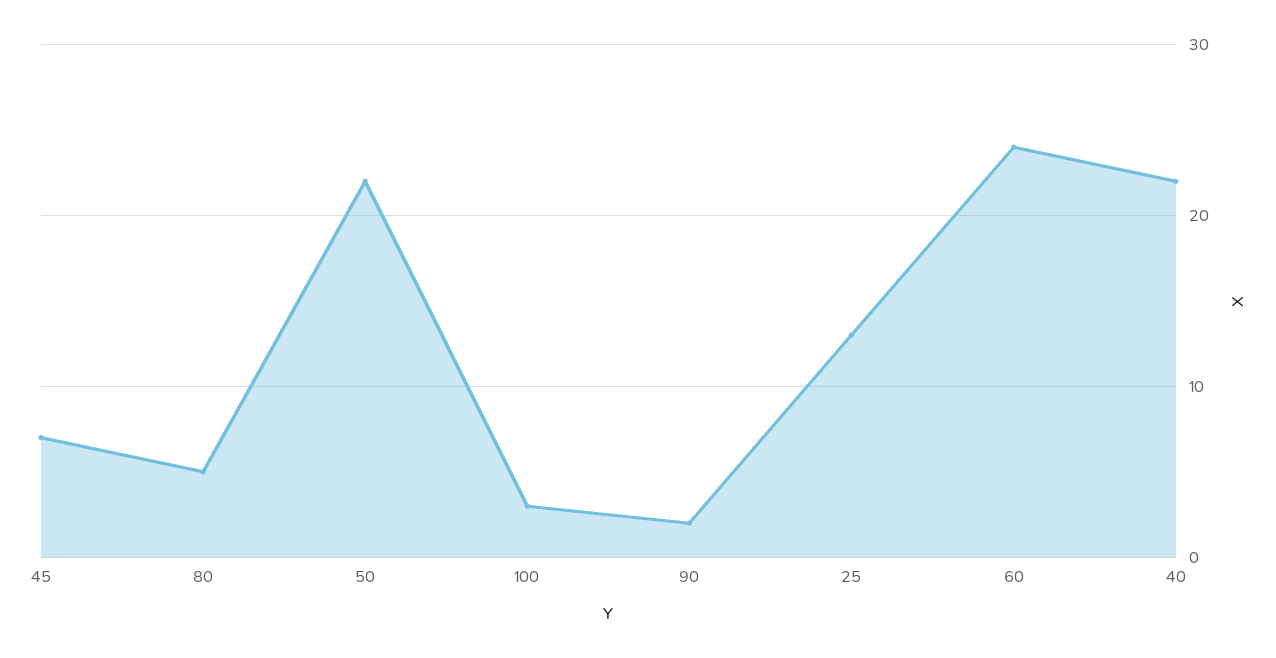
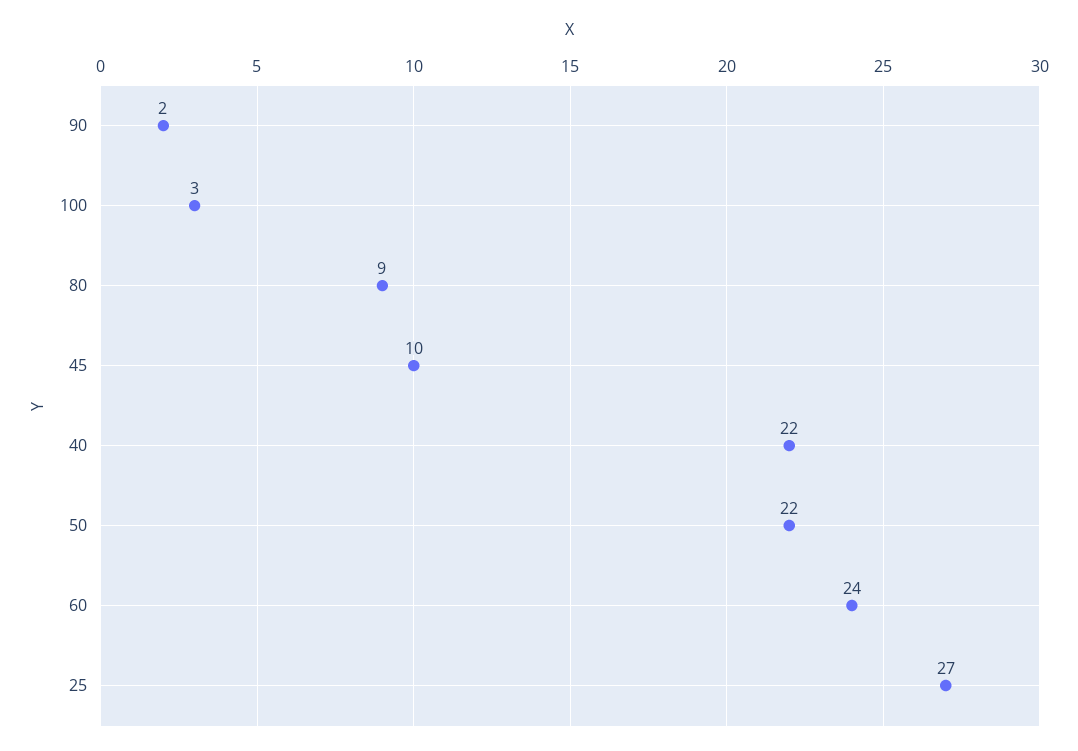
  {
-   "45": 7,
+   "45": 10,
-   "80": 5,
+   "80": 9,
    "50": 22,
    "100": 3,
    "90": 2,
-   "25": 13,
+   "25": 27,
    "60": 24,
    "40": 22
  }

